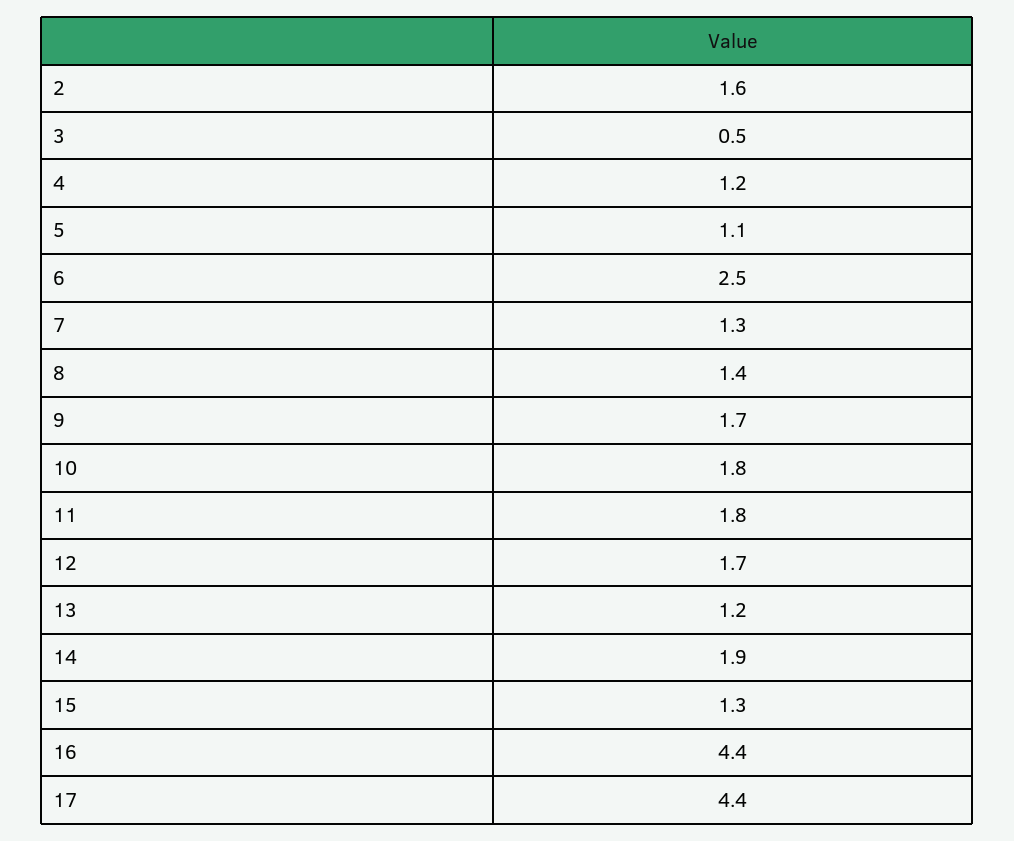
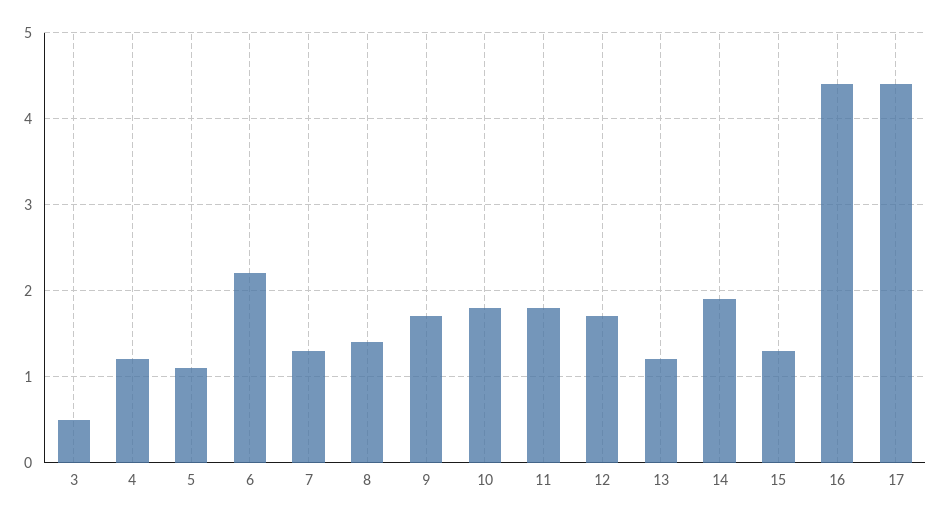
  {
-   "2": 1.6,
    "3": 0.5,
    "4": 1.2,
    "5": 1.1,
-   "6": 2.5,
+   "6": 2.2,
    "7": 1.3,
    "8": 1.4,
    "9": 1.7,
    "10": 1.8,
    "11": 1.8,
    "12": 1.7,
    "13": 1.2,
    "14": 1.9,
    "15": 1.3,
    "16": 4.4,
    "17": 4.4
  }

